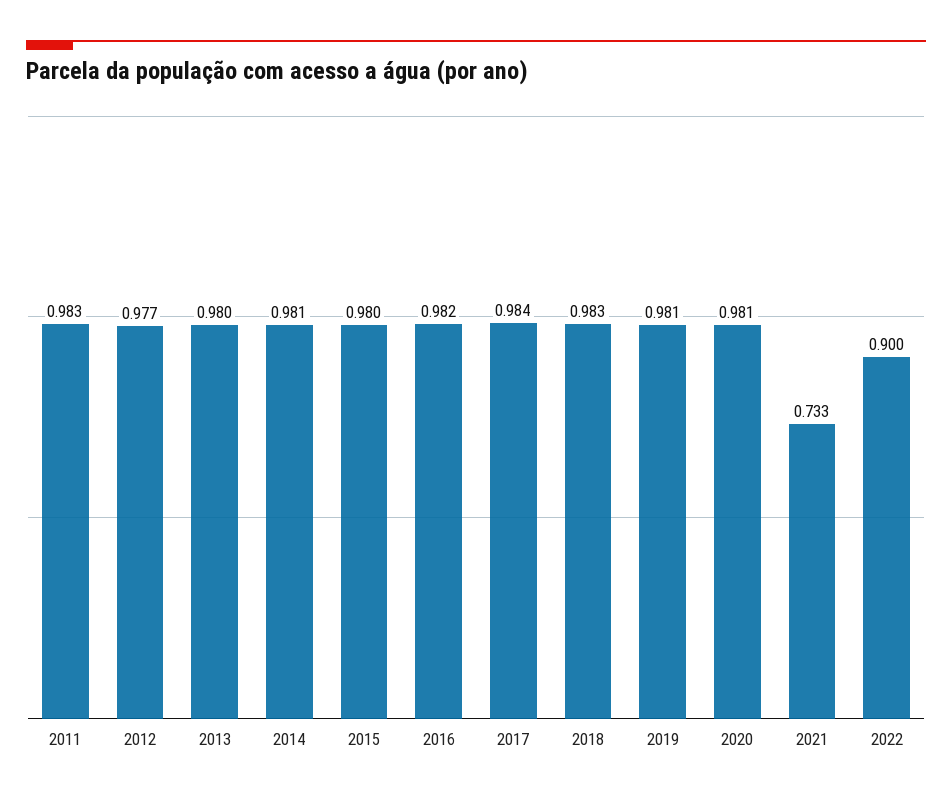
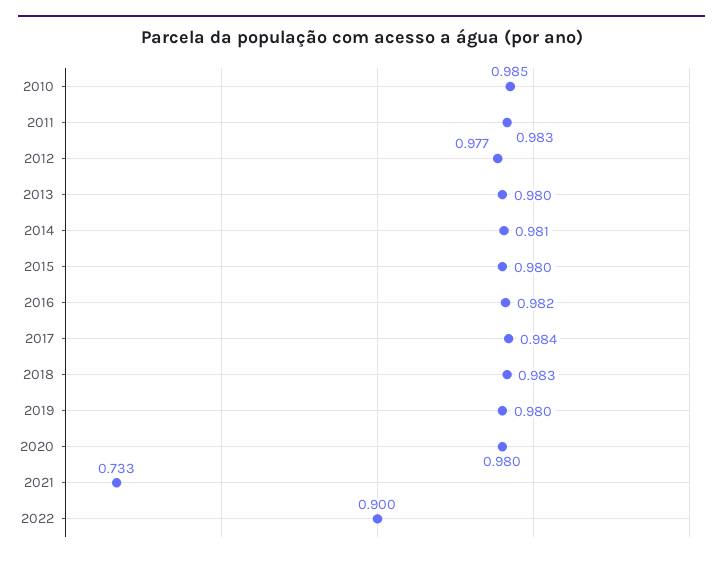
  {
    "2011": 0.983,
    "2012": 0.977,
    "2013": 0.98,
    "2014": 0.981,
    "2015": 0.98,
    "2016": 0.982,
    "2017": 0.984,
    "2018": 0.983,
-   "2019": 0.981,
+   "2019": 0.98,
-   "2020": 0.981,
+   "2020": 0.98,
    "2021": 0.733,
-   "2022": 0.9
+   "2022": 0.9,
+   "2010": 0.985
  }

